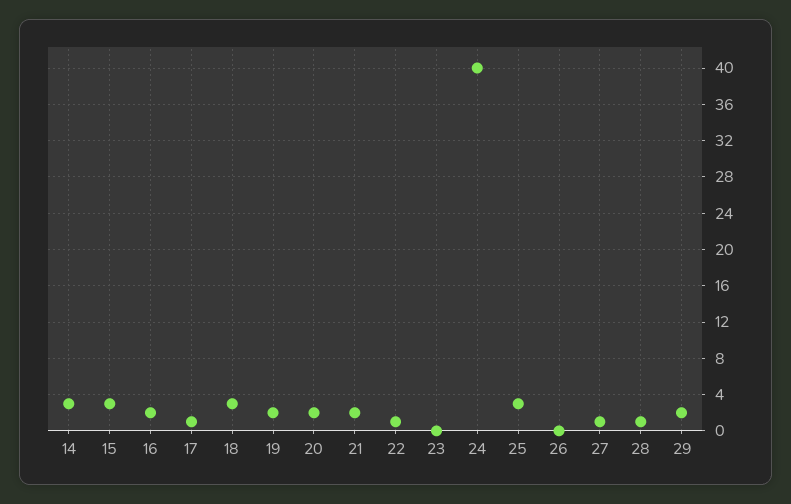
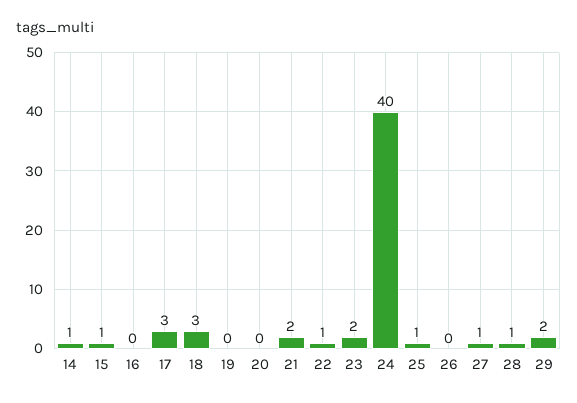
  {
-   "14": 3,
+   "14": 1,
-   "15": 3,
+   "15": 1,
-   "16": 2,
+   "16": 0,
-   "17": 1,
+   "17": 3,
    "18": 3,
-   "19": 2,
+   "19": 0,
-   "20": 2,
+   "20": 0,
    "21": 2,
    "22": 1,
-   "23": 0,
+   "23": 2,
    "24": 40,
-   "25": 3,
+   "25": 1,
    "26": 0,
    "27": 1,
    "28": 1,
    "29": 2
  }

